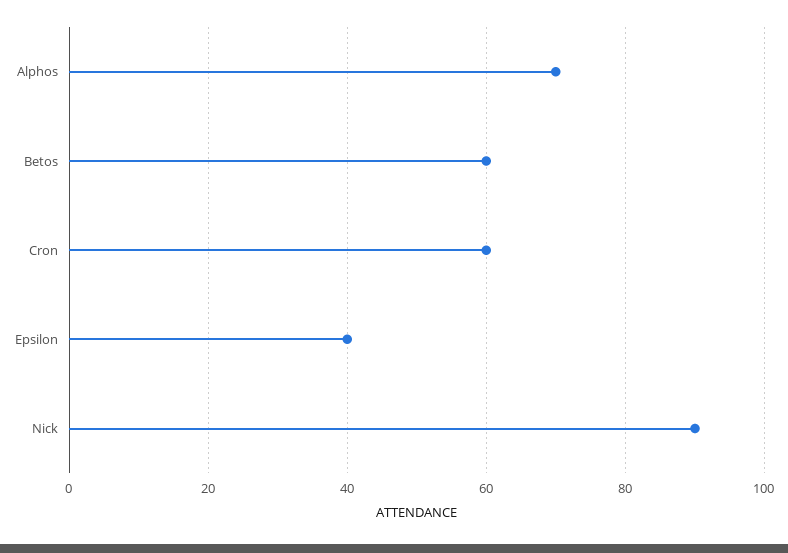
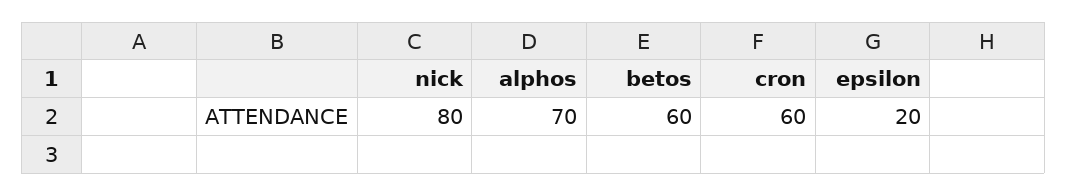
  {
    "Alphos": 70,
    "Betos": 60,
    "Cron": 60,
-   "Epsilon": 40,
+   "Epsilon": 20,
-   "Nick": 90
+   "Nick": 80
  }

